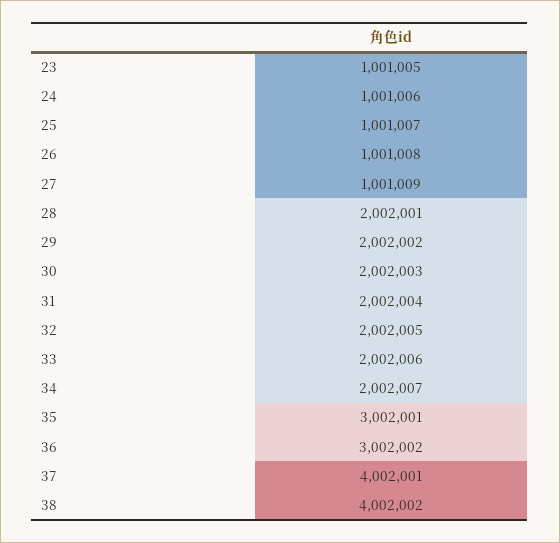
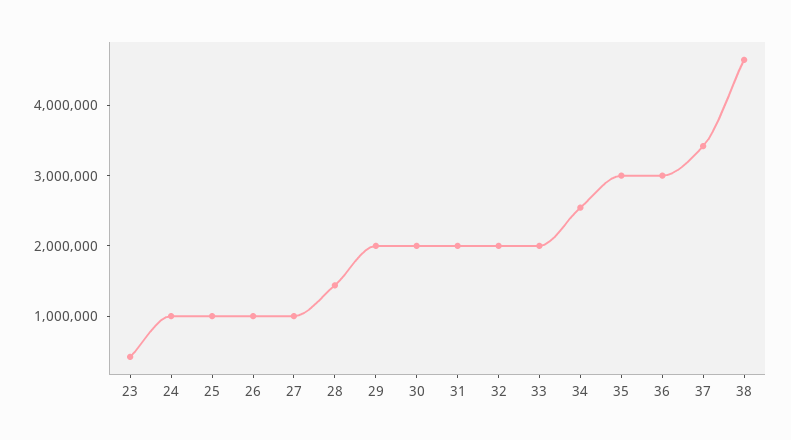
  {
-   "23": 1001005,
+   "23": 400000,
    "24": 1001006,
    "25": 1001007,
    "26": 1001008,
    "27": 1001009,
-   "28": 2002001,
+   "28": 1400000,
    "29": 2002002,
    "30": 2002003,
    "31": 2002004,
    "32": 2002005,
    "33": 2002006,
-   "34": 2002007,
+   "34": 2600000,
    "35": 3002001,
    "36": 3002002,
-   "37": 4002001,
+   "37": 3400000,
-   "38": 4002002
+   "38": 4600000
  }

